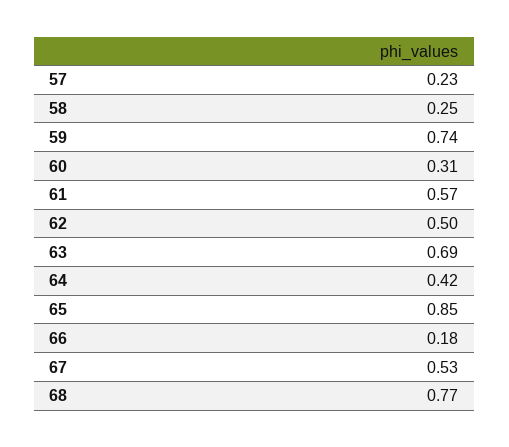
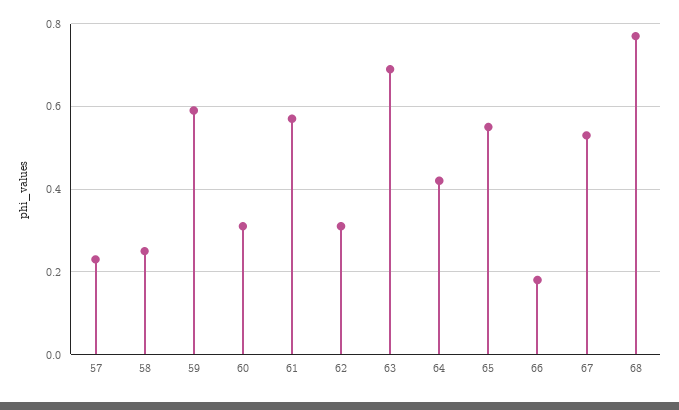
  {
    "57": 0.23,
    "58": 0.25,
-   "59": 0.74,
+   "59": 0.6,
    "60": 0.31,
    "61": 0.57,
-   "62": 0.5,
+   "62": 0.3,
    "63": 0.69,
    "64": 0.42,
-   "65": 0.85,
+   "65": 0.55,
    "66": 0.18,
    "67": 0.53,
    "68": 0.77
  }

